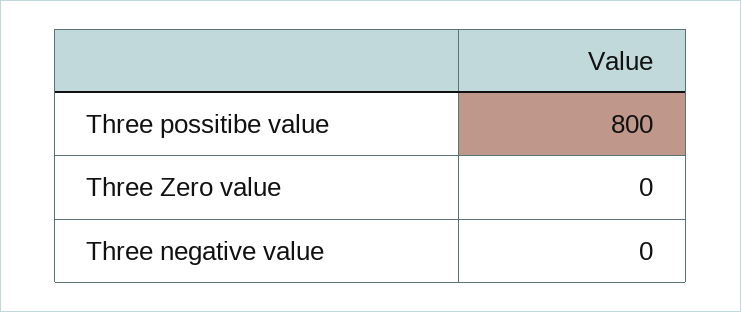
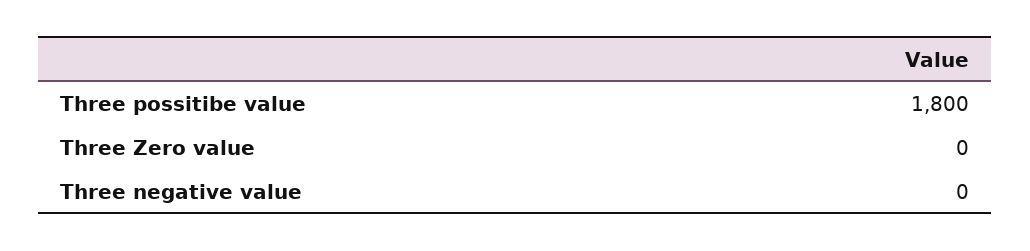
  {
-   "Three possitibe value": 800,
+   "Three possitibe value": 1800,
    "Three Zero value": 0,
    "Three negative value": 0
  }

